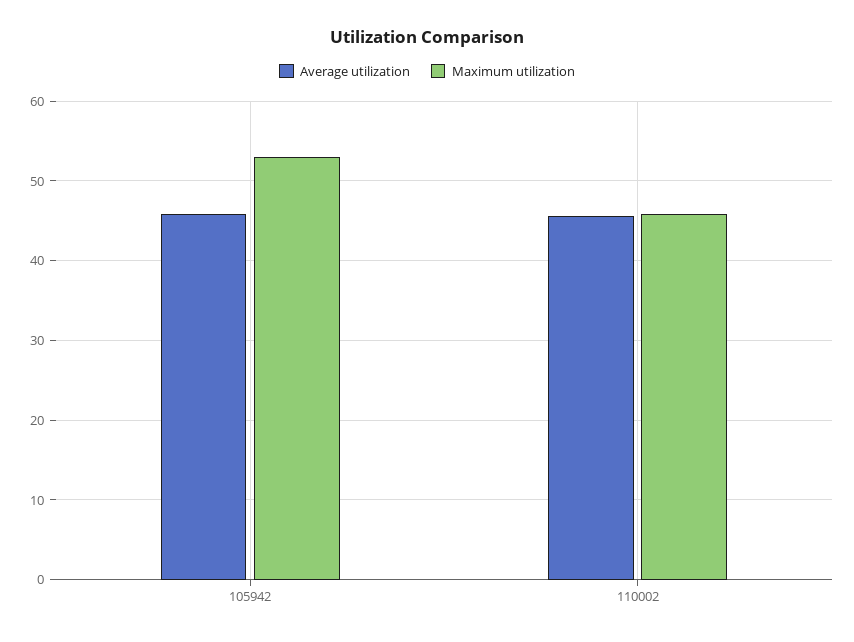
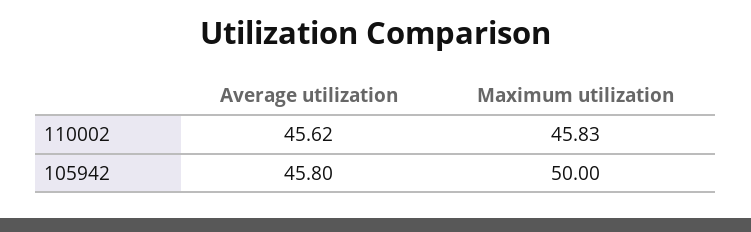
  {
    "Average utilization": {
      "105942": 45.8,
      "110002": 45.62
    },
    "Maximum utilization": {
-     "105942": 53,
+     "105942": 50,
      "110002": 45.83
    }
  }

